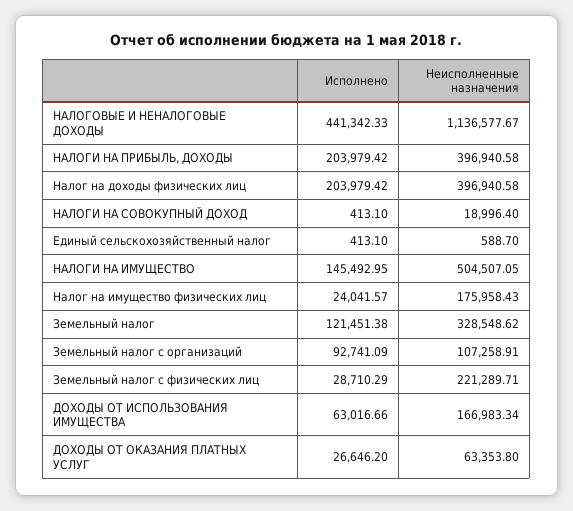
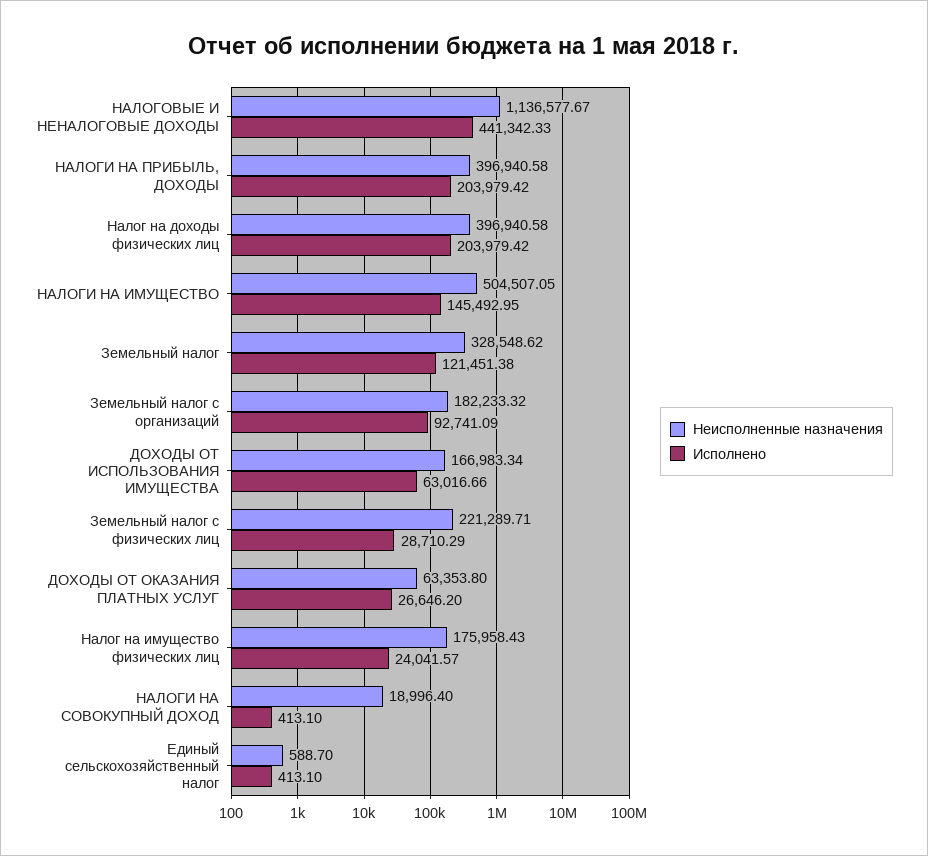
  {
    "Исполнено": {
      "НАЛОГОВЫЕ И НЕНАЛОГОВЫЕ ДОХОДЫ": 441342.33,
      "НАЛОГИ НА ПРИБЫЛЬ, ДОХОДЫ": 203979.42,
      "Налог на доходы физических лиц": 203979.42,
      "НАЛОГИ НА СОВОКУПНЫЙ ДОХОД": 413.1,
      "Единый сельскохозяйственный налог": 413.1,
      "НАЛОГИ НА ИМУЩЕСТВО": 145492.95,
      "Налог на имущество физических лиц": 24041.57,
      "Земельный налог": 121451.38,
      "Земельный налог с организаций": 92741.09,
      "Земельный налог с физических лиц": 28710.29,
      "ДОХОДЫ ОТ ИСПОЛЬЗОВАНИЯ ИМУЩЕСТВА": 63016.66,
      "ДОХОДЫ ОТ ОКАЗАНИЯ ПЛАТНЫХ УСЛУГ": 26646.2
    },
    "Неисполненные назначения": {
      "НАЛОГОВЫЕ И НЕНАЛОГОВЫЕ ДОХОДЫ": 1136577.67,
      "НАЛОГИ НА ПРИБЫЛЬ, ДОХОДЫ": 396940.58,
      "Налог на доходы физических лиц": 396940.58,
      "НАЛОГИ НА СОВОКУПНЫЙ ДОХОД": 18996.4,
      "Единый сельскохозяйственный налог": 588.7,
      "НАЛОГИ НА ИМУЩЕСТВО": 504507.05,
      "Налог на имущество физических лиц": 175958.43,
      "Земельный налог": 328548.62,
-     "Земельный налог с организаций": 107258.91,
+     "Земельный налог с организаций": 182233.32,
      "Земельный налог с физических лиц": 221289.71,
      "ДОХОДЫ ОТ ИСПОЛЬЗОВАНИЯ ИМУЩЕСТВА": 166983.34,
      "ДОХОДЫ ОТ ОКАЗАНИЯ ПЛАТНЫХ УСЛУГ": 63353.8
    }
  }

